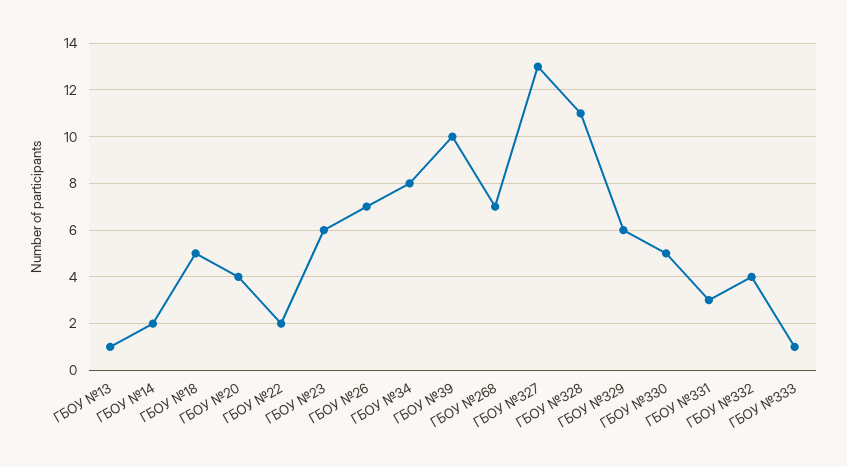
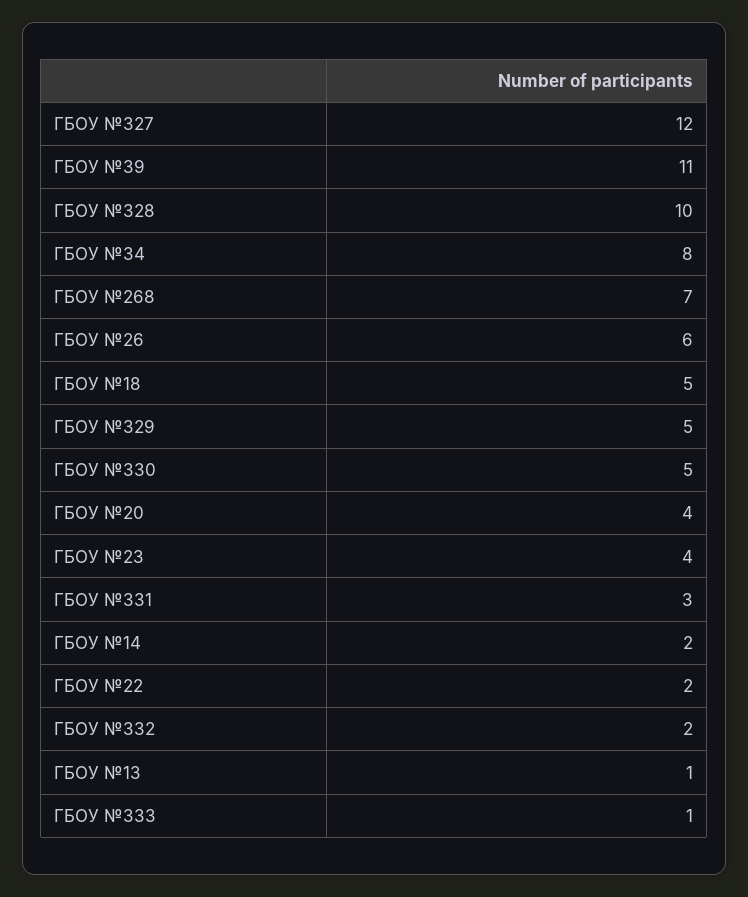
  {
    "ГБОУ №13": 1,
    "ГБОУ №14": 2,
    "ГБОУ №18": 5,
    "ГБОУ №20": 4,
    "ГБОУ №22": 2,
-   "ГБОУ №23": 6,
+   "ГБОУ №23": 4,
-   "ГБОУ №26": 7,
+   "ГБОУ №26": 6,
    "ГБОУ №34": 8,
-   "ГБОУ №39": 10,
+   "ГБОУ №39": 11,
    "ГБОУ №268": 7,
-   "ГБОУ №327": 13,
+   "ГБОУ №327": 12,
-   "ГБОУ №328": 11,
+   "ГБОУ №328": 10,
-   "ГБОУ №329": 6,
+   "ГБОУ №329": 5,
    "ГБОУ №330": 5,
    "ГБОУ №331": 3,
-   "ГБОУ №332": 4,
+   "ГБОУ №332": 2,
    "ГБОУ №333": 1
  }

